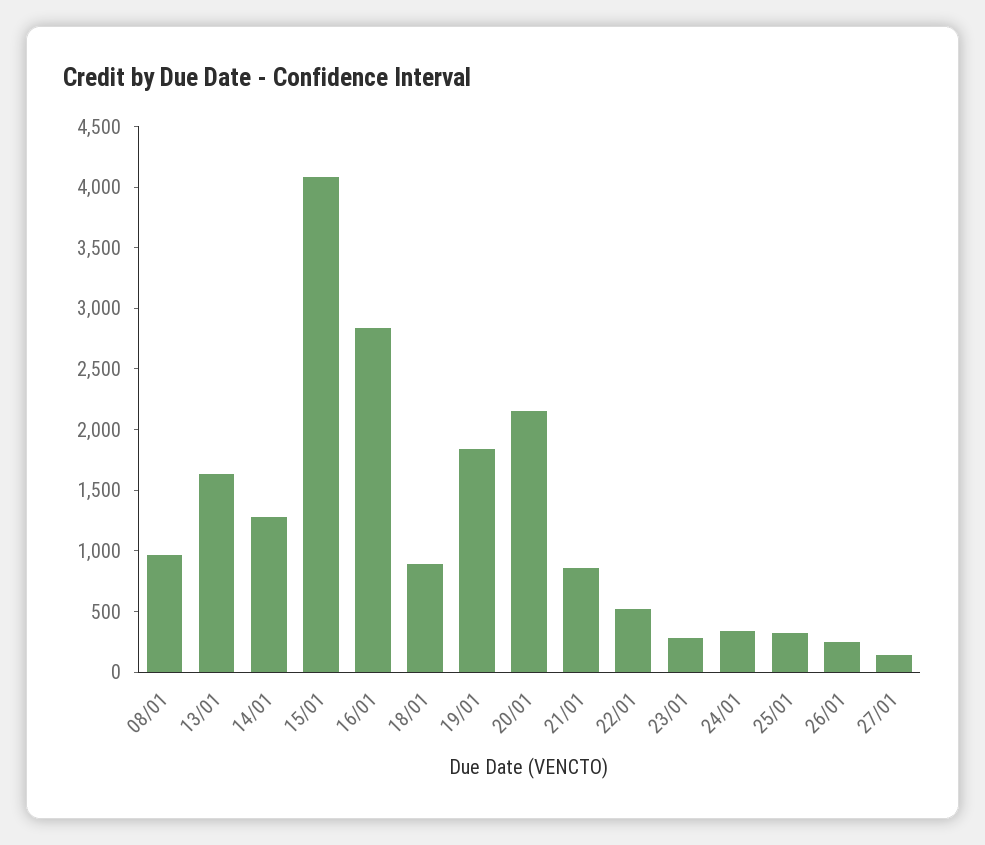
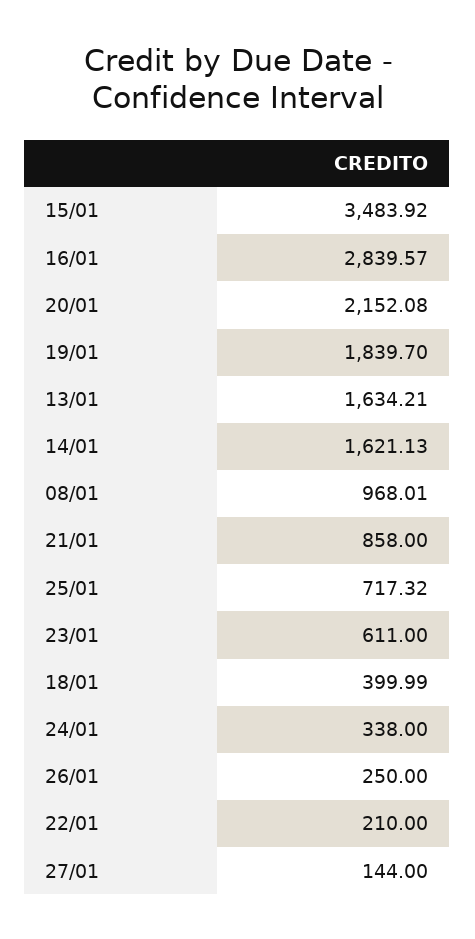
  {
    "08/01": 968.01,
    "13/01": 1634.21,
-   "14/01": 1300,
+   "14/01": 1621.13,
-   "15/01": 4100,
+   "15/01": 3483.92,
    "16/01": 2839.57,
-   "18/01": 900,
+   "18/01": 399.99,
    "19/01": 1839.7,
    "20/01": 2152.08,
    "21/01": 858,
-   "22/01": 500,
+   "22/01": 210,
-   "23/01": 300,
+   "23/01": 611,
    "24/01": 338,
-   "25/01": 300,
+   "25/01": 717.32,
    "26/01": 250,
    "27/01": 144
  }

